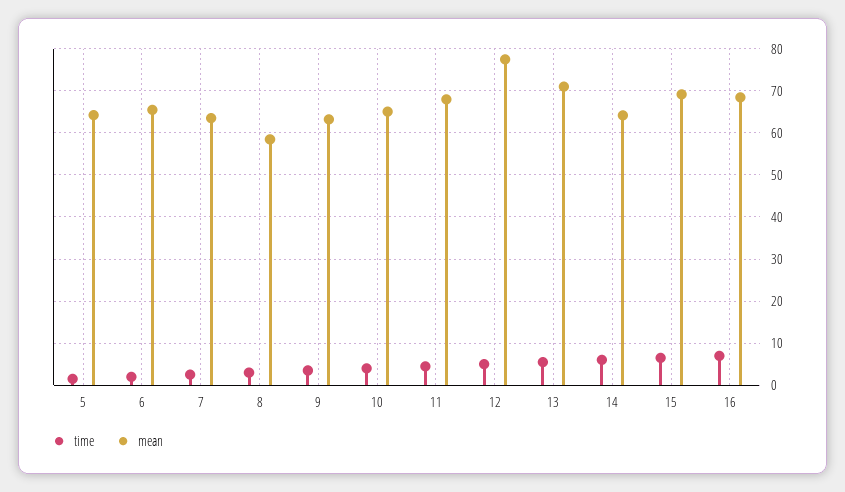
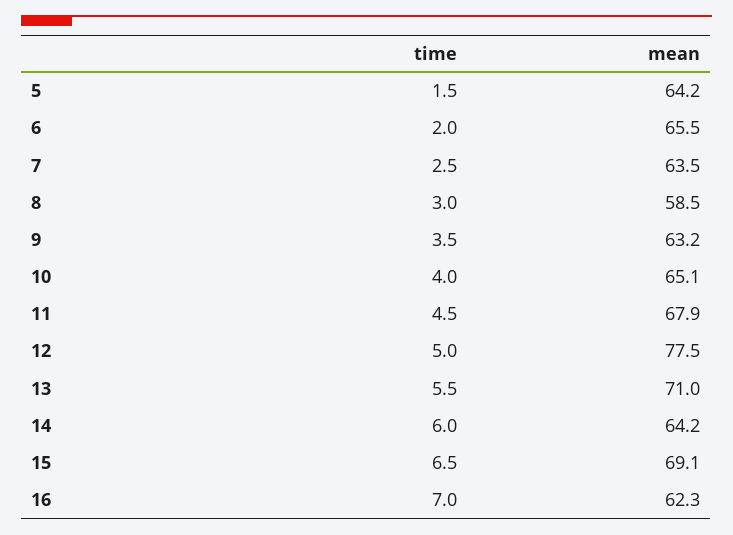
  {
    "time": {
      "5": 1.5,
      "6": 2,
      "7": 2.5,
      "8": 3,
      "9": 3.5,
      "10": 4,
      "11": 4.5,
      "12": 5,
      "13": 5.5,
      "14": 6,
      "15": 6.5,
      "16": 7
    },
    "mean": {
      "5": 64.2,
      "6": 65.5,
      "7": 63.5,
      "8": 58.5,
      "9": 63.2,
      "10": 65.1,
      "11": 67.9,
      "12": 77.5,
      "13": 71,
      "14": 64.2,
      "15": 69.1,
-     "16": 68
+     "16": 62.3
    }
  }

